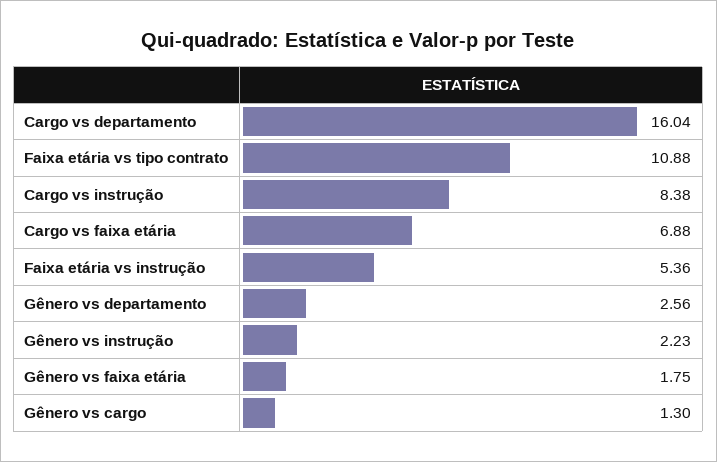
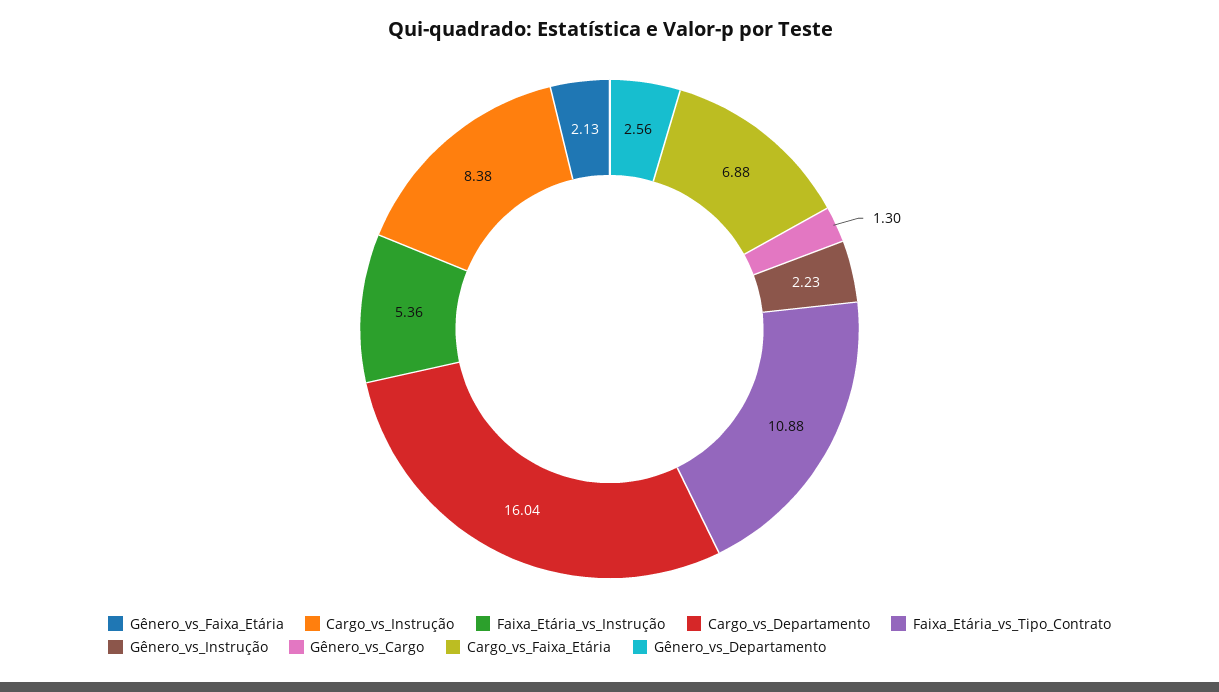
  {
    "Cargo vs departamento": 16.04,
    "Faixa etária vs tipo contrato": 10.88,
    "Cargo vs instrução": 8.38,
    "Cargo vs faixa etária": 6.88,
    "Faixa etária vs instrução": 5.36,
    "Gênero vs departamento": 2.56,
    "Gênero vs instrução": 2.23,
-   "Gênero vs faixa etária": 1.75,
+   "Gênero vs faixa etária": 2.13,
    "Gênero vs cargo": 1.3
  }

